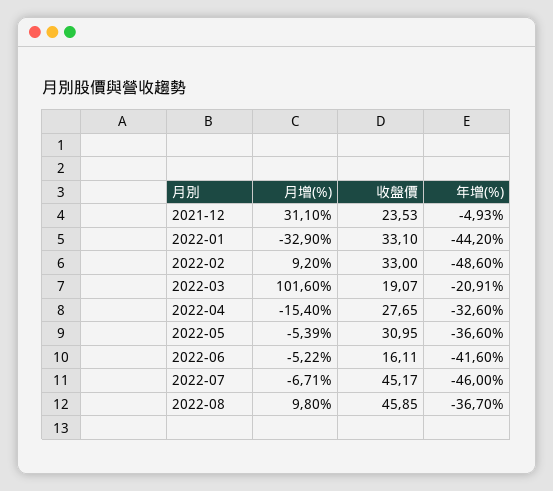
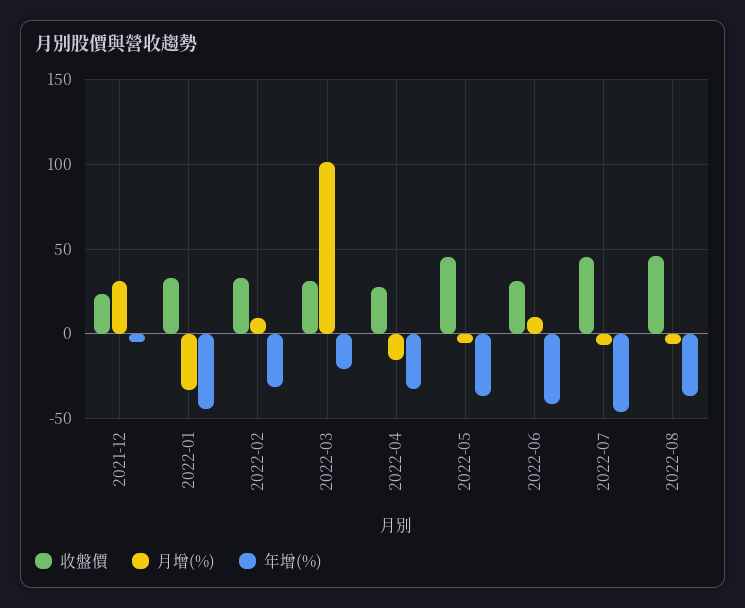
  {
    "月增(%)": {
      "2021-12": 31.1,
      "2022-01": -32.9,
      "2022-02": 9.2,
      "2022-03": 101.6,
      "2022-04": -15.4,
      "2022-05": -5.39,
-     "2022-06": -5.22,
+     "2022-06": 10,
      "2022-07": -6.71,
-     "2022-08": 9.8
+     "2022-08": -5
    },
    "收盤價": {
      "2021-12": 23.53,
      "2022-01": 33.1,
      "2022-02": 33,
-     "2022-03": 19.07,
+     "2022-03": 30,
      "2022-04": 27.65,
-     "2022-05": 30.95,
+     "2022-05": 45,
-     "2022-06": 16.11,
+     "2022-06": 30,
      "2022-07": 45.17,
      "2022-08": 45.85
    },
    "年增(%)": {
      "2021-12": -4.93,
      "2022-01": -44.2,
-     "2022-02": -48.6,
+     "2022-02": -30,
      "2022-03": -20.91,
      "2022-04": -32.6,
      "2022-05": -36.6,
      "2022-06": -41.6,
      "2022-07": -46,
      "2022-08": -36.7
    }
  }

